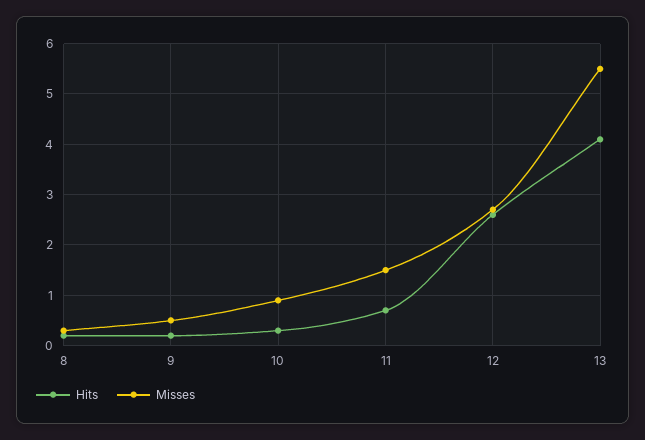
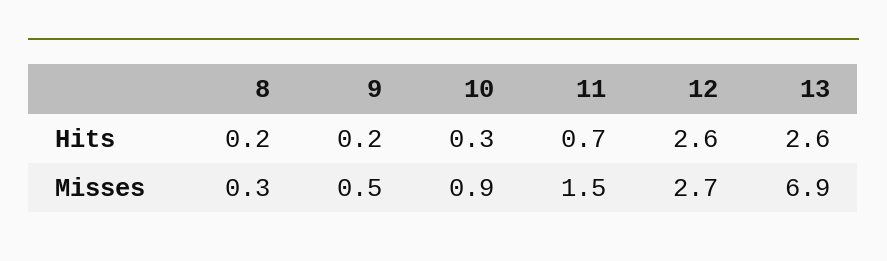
  {
    "Hits": {
      "8": 0.2,
      "9": 0.2,
      "10": 0.3,
      "11": 0.7,
      "12": 2.6,
-     "13": 4
+     "13": 2.6
    },
    "Misses": {
      "8": 0.3,
      "9": 0.5,
      "10": 0.9,
      "11": 1.5,
      "12": 2.7,
-     "13": 5.5
+     "13": 6.9
    }
  }

